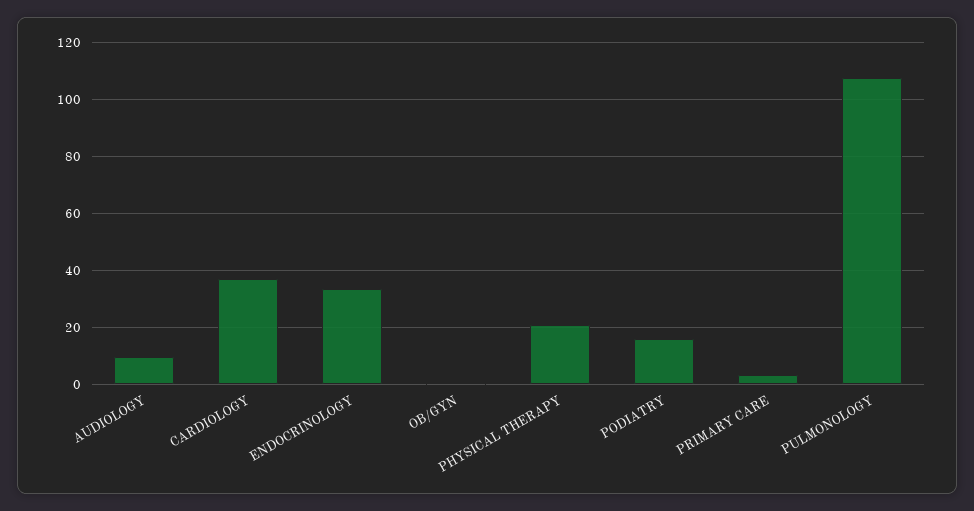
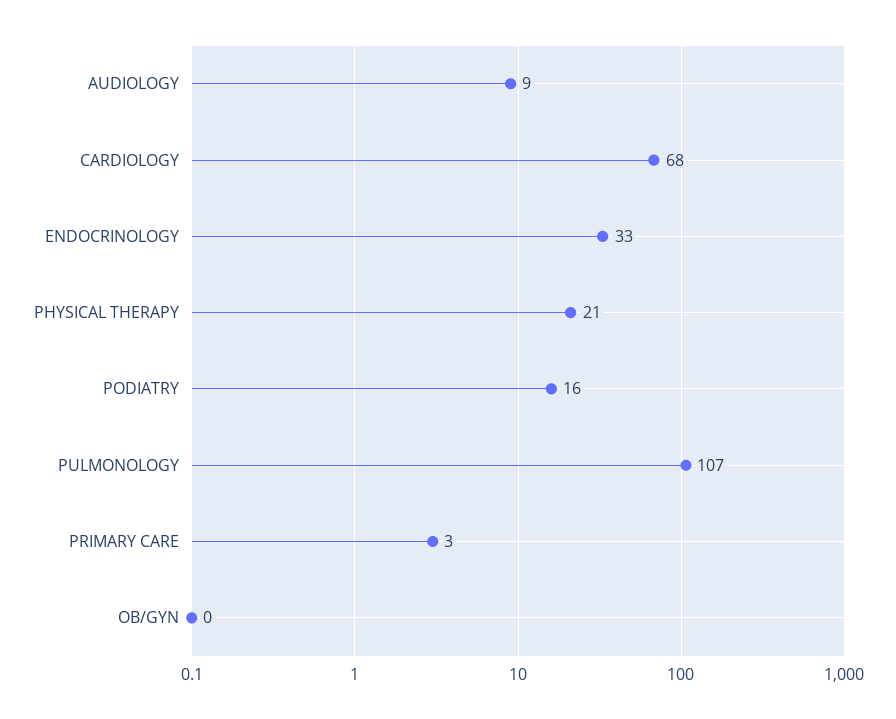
  {
    "AUDIOLOGY": 9,
-   "CARDIOLOGY": 37.5,
+   "CARDIOLOGY": 68,
    "ENDOCRINOLOGY": 33,
    "OB/GYN": 0,
    "PHYSICAL THERAPY": 21,
    "PODIATRY": 16,
    "PRIMARY CARE": 3,
    "PULMONOLOGY": 107
  }

